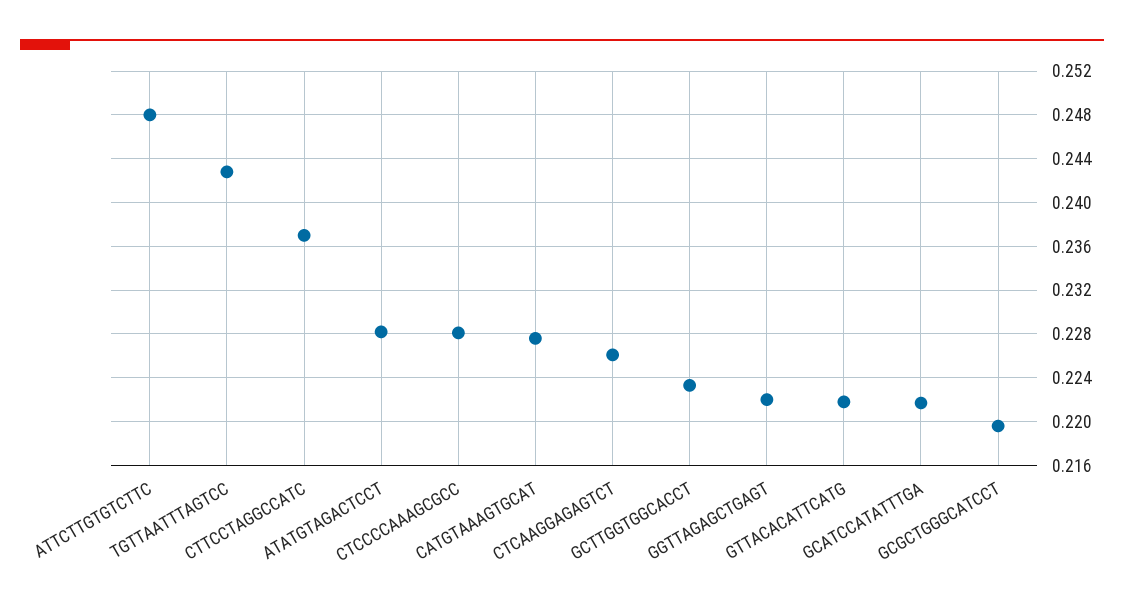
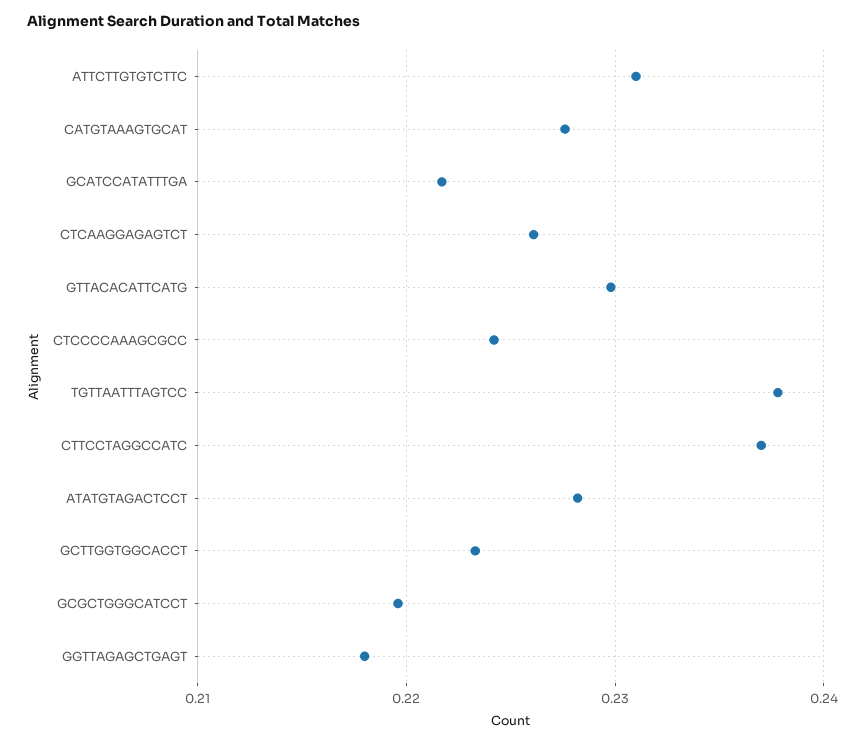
  {
-   "ATTCTTGTGTCTTC": 0.248,
+   "ATTCTTGTGTCTTC": 0.231,
-   "TGTTAATTTAGTCC": 0.243,
+   "TGTTAATTTAGTCC": 0.238,
    "CTTCCTAGGCCATC": 0.237,
    "ATATGTAGACTCCT": 0.228,
-   "CTCCCCAAAGCGCC": 0.228,
+   "CTCCCCAAAGCGCC": 0.224,
    "CATGTAAAGTGCAT": 0.228,
    "CTCAAGGAGAGTCT": 0.226,
    "GCTTGGTGGCACCT": 0.223,
-   "GGTTAGAGCTGAGT": 0.222,
+   "GGTTAGAGCTGAGT": 0.218,
-   "GTTACACATTCATG": 0.222,
+   "GTTACACATTCATG": 0.23,
    "GCATCCATATTTGA": 0.222,
    "GCGCTGGGCATCCT": 0.22
  }

